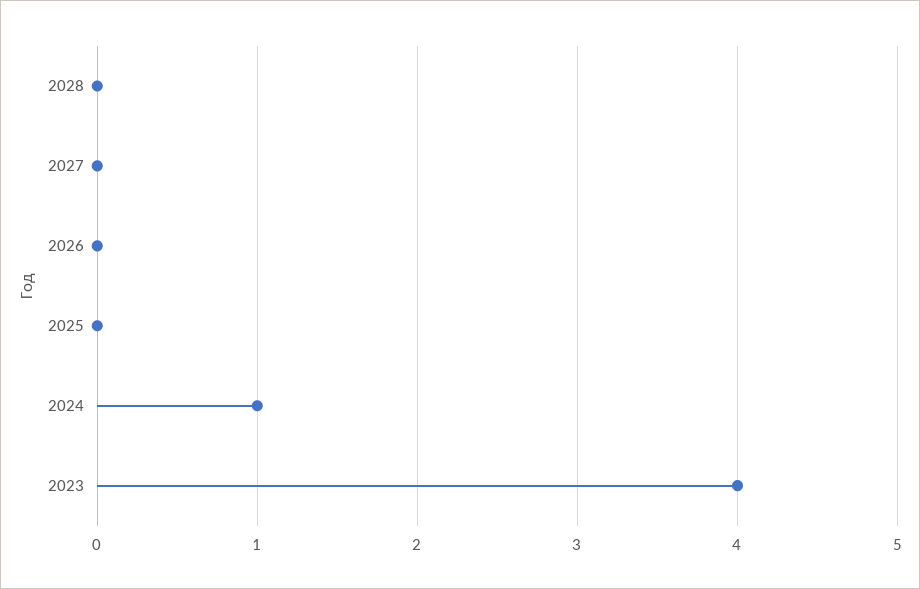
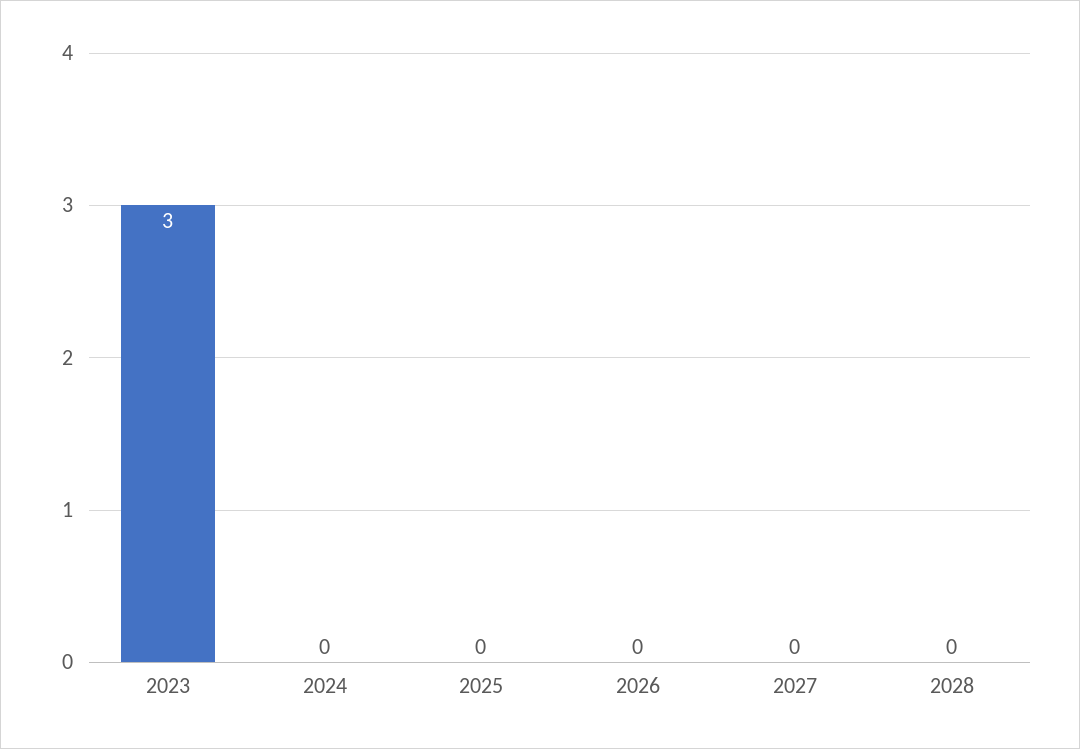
  {
    "2028": 0,
    "2027": 0,
    "2026": 0,
    "2025": 0,
-   "2024": 1,
+   "2024": 0,
-   "2023": 4
+   "2023": 3
  }

